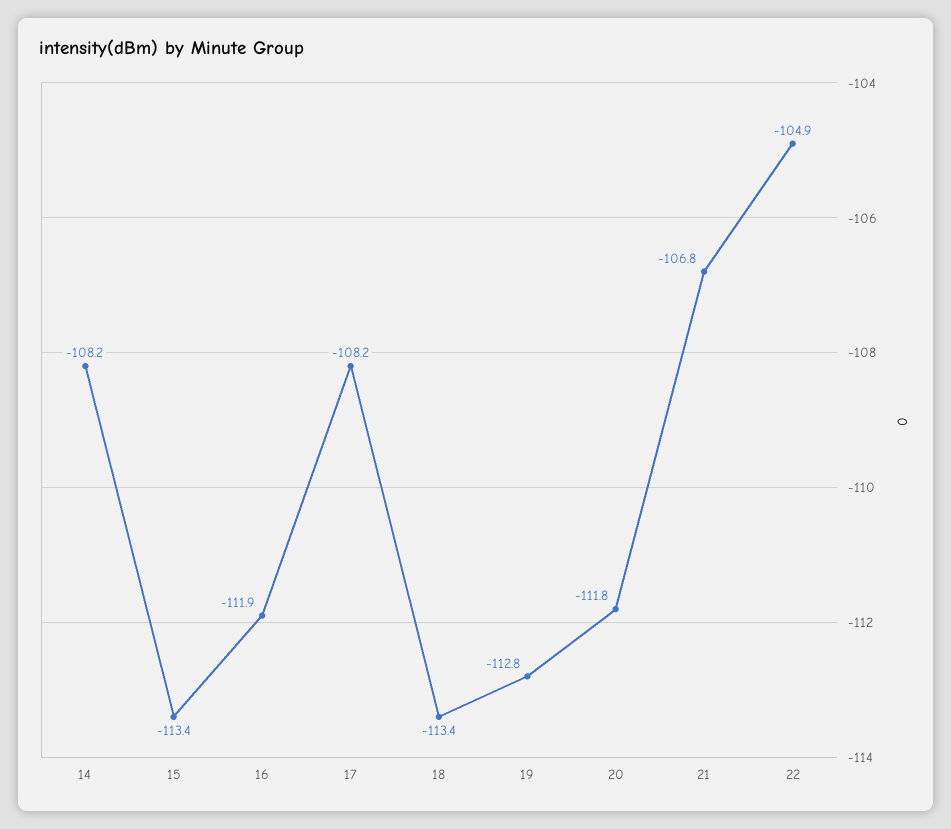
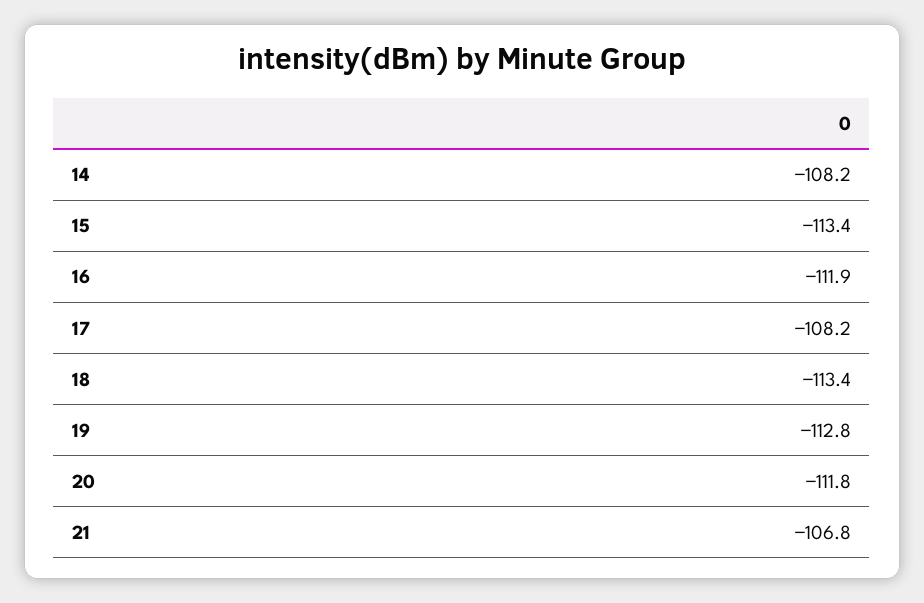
  {
    "14": -108.2,
    "15": -113.4,
    "16": -111.9,
    "17": -108.2,
    "18": -113.4,
    "19": -112.8,
    "20": -111.8,
-   "21": -106.8,
+   "21": -106.8
-   "22": -104.9
  }

